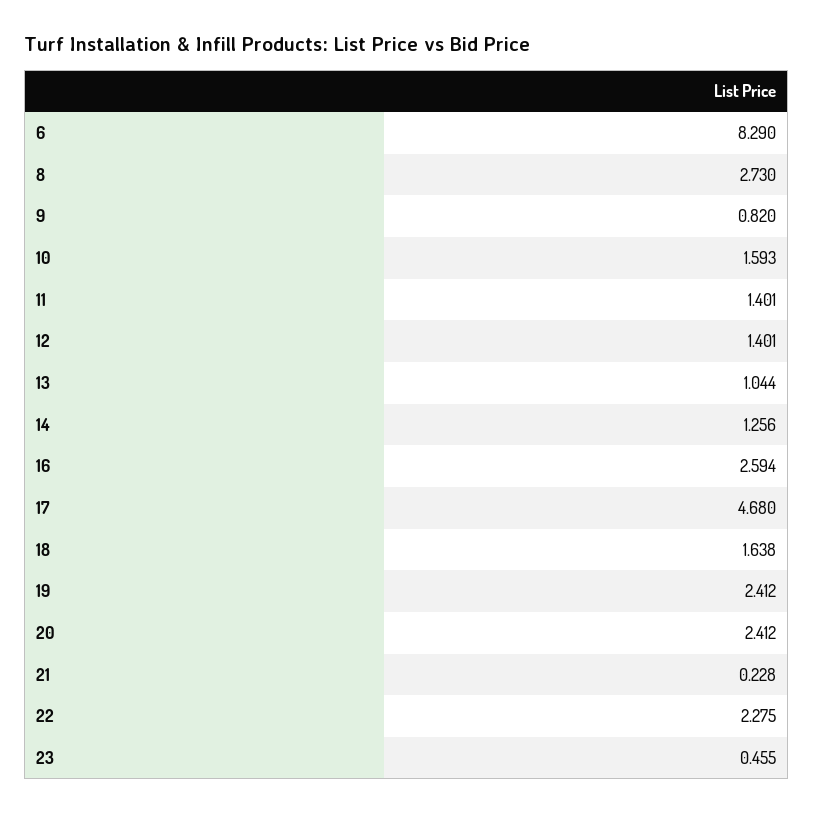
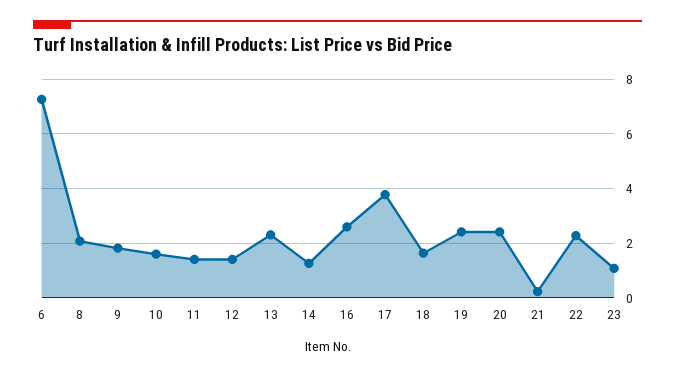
  {
-   "6": 8.29,
+   "6": 7.25,
-   "8": 2.73,
+   "8": 2,
-   "9": 0.82,
+   "9": 1.75,
    "10": 1.593,
    "11": 1.401,
    "12": 1.401,
-   "13": 1.044,
+   "13": 2.25,
    "14": 1.256,
    "16": 2.594,
-   "17": 4.68,
+   "17": 3.75,
    "18": 1.638,
    "19": 2.412,
    "20": 2.412,
    "21": 0.228,
    "22": 2.275,
-   "23": 0.455
+   "23": 1
  }

